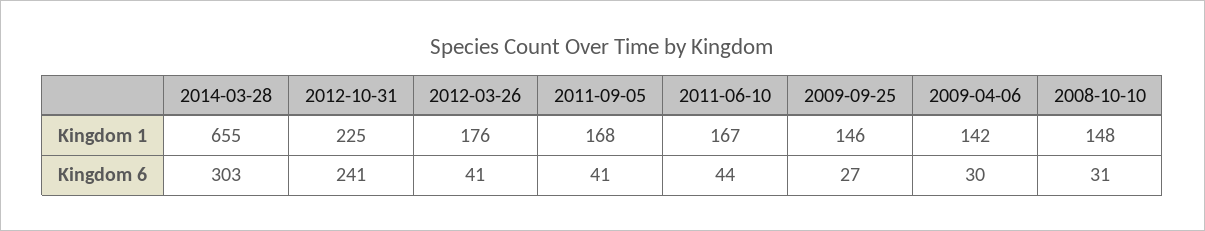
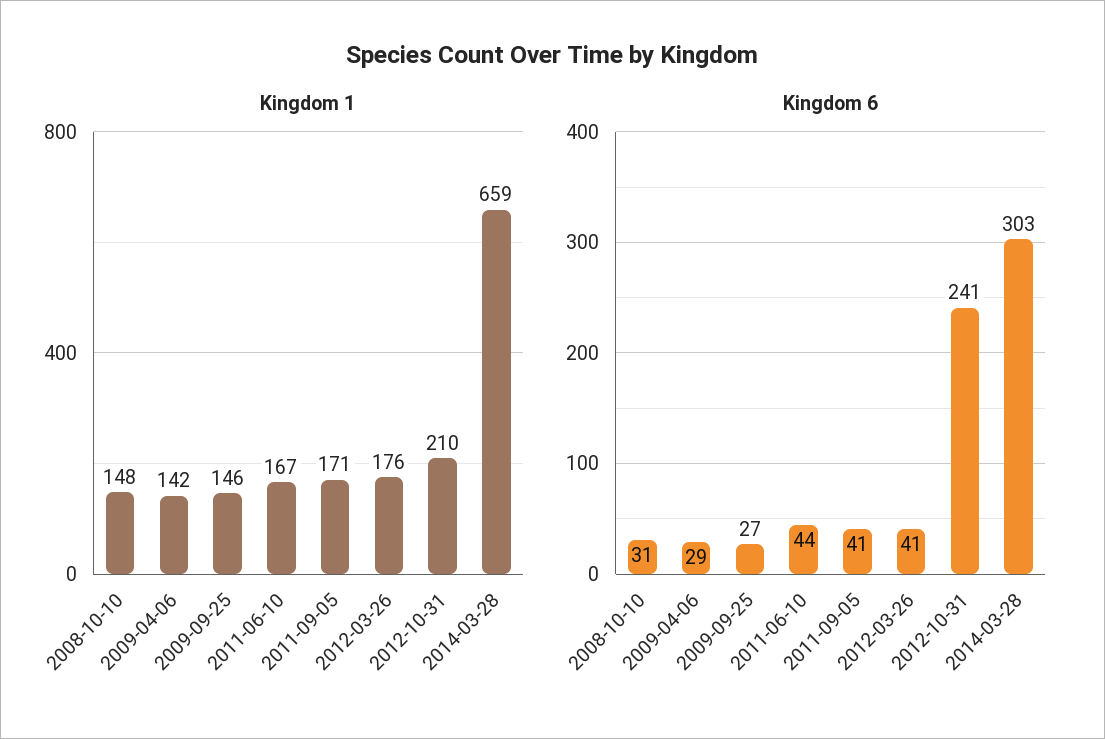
  {
    "Kingdom 1": {
-     "2014-03-28": 655,
+     "2014-03-28": 659,
-     "2012-10-31": 225,
+     "2012-10-31": 210,
      "2012-03-26": 176,
-     "2011-09-05": 168,
+     "2011-09-05": 171,
      "2011-06-10": 167,
      "2009-09-25": 146,
      "2009-04-06": 142,
      "2008-10-10": 148
    },
    "Kingdom 6": {
      "2014-03-28": 303,
      "2012-10-31": 241,
      "2012-03-26": 41,
      "2011-09-05": 41,
      "2011-06-10": 44,
      "2009-09-25": 27,
-     "2009-04-06": 30,
+     "2009-04-06": 29,
      "2008-10-10": 31
    }
  }

